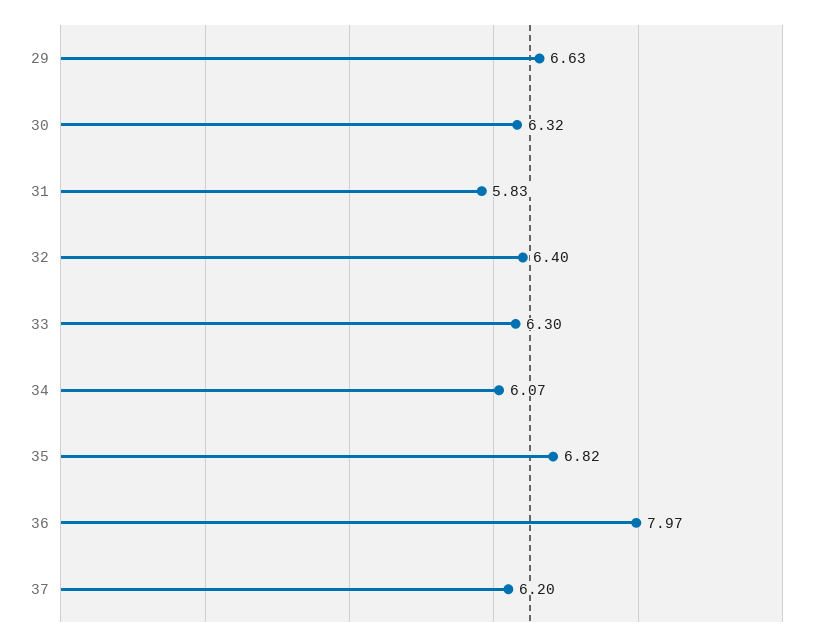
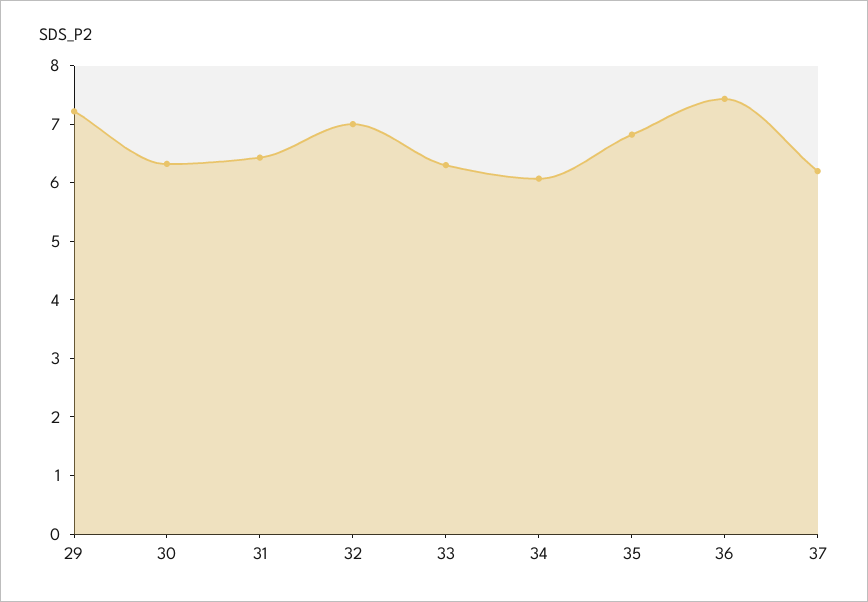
  {
-   "29": 6.63,
+   "29": 7.2,
    "30": 6.32,
-   "31": 5.83,
+   "31": 6.4,
-   "32": 6.4,
+   "32": 7,
    "33": 6.3,
    "34": 6.07,
    "35": 6.82,
-   "36": 7.97,
+   "36": 7.4,
    "37": 6.2
  }

